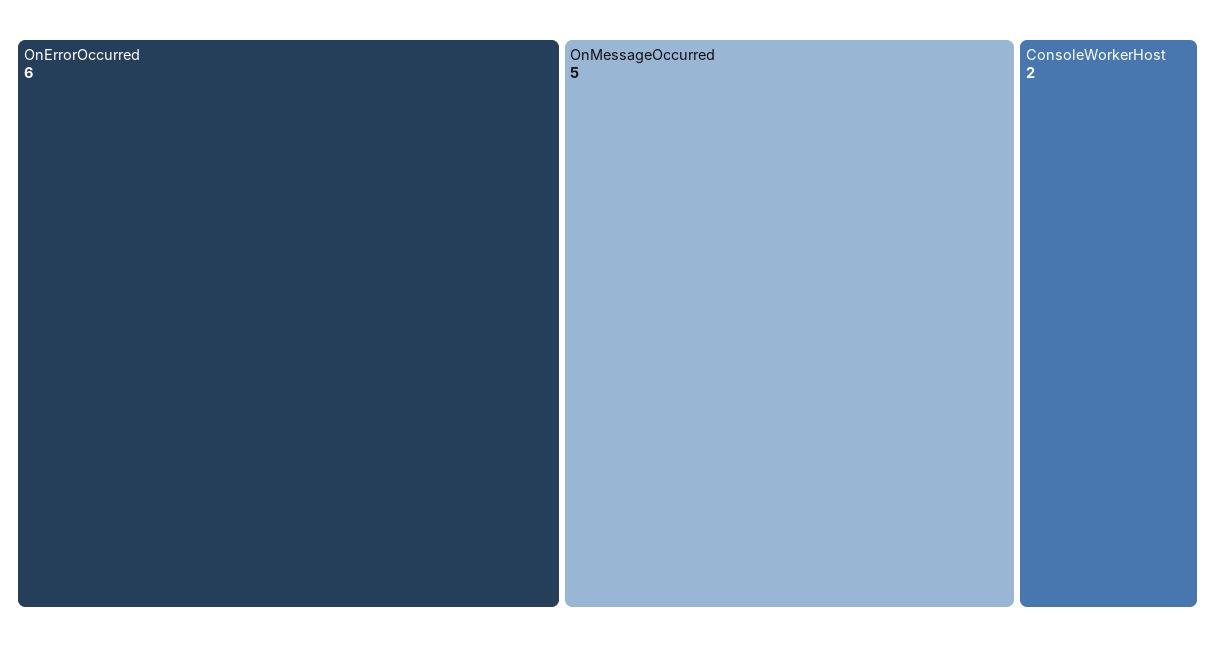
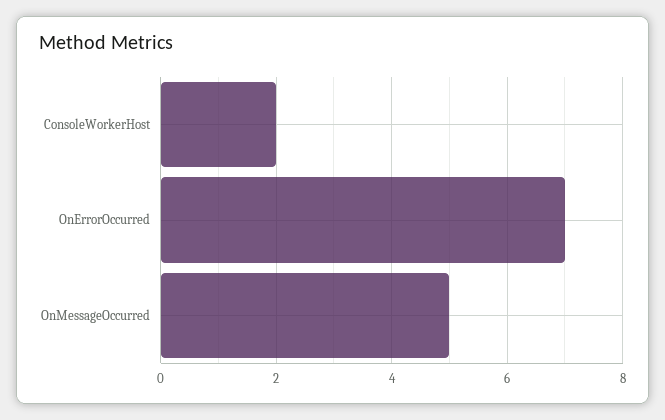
  {
-   "OnErrorOccurred": 6,
+   "OnErrorOccurred": 7,
    "OnMessageOccurred": 5,
    "ConsoleWorkerHost": 2
  }

